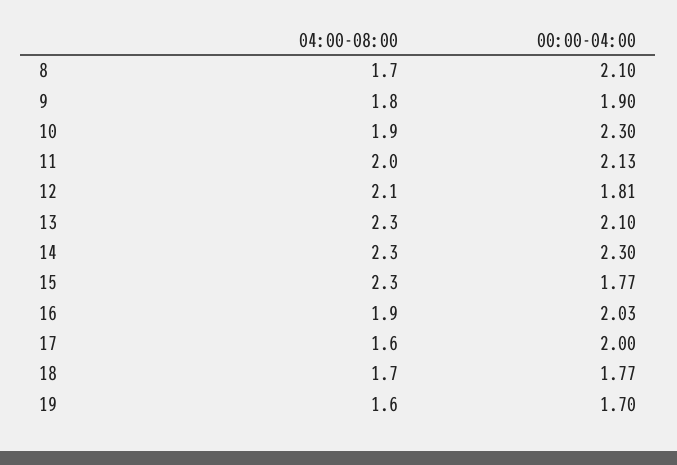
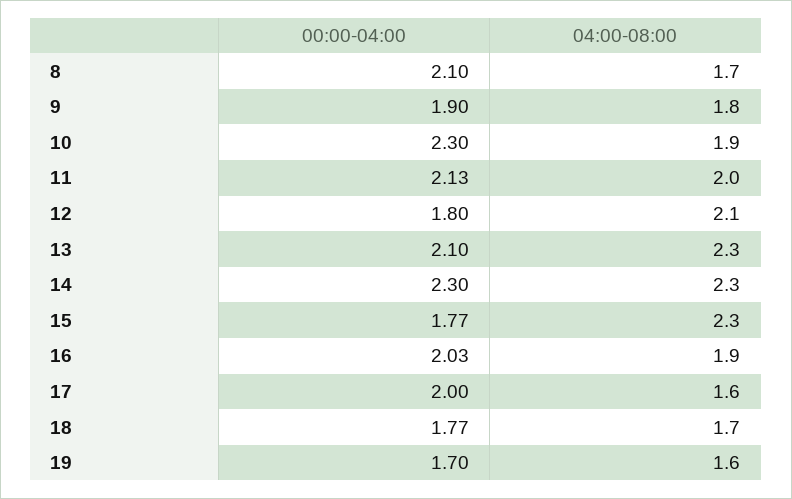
  {
    "04:00-08:00": {
      "8": 1.7,
      "9": 1.8,
      "10": 1.9,
      "11": 2,
      "12": 2.1,
      "13": 2.3,
      "14": 2.3,
      "15": 2.3,
      "16": 1.9,
      "17": 1.6,
      "18": 1.7,
      "19": 1.6
    },
    "00:00-04:00": {
      "8": 2.1,
      "9": 1.9,
      "10": 2.3,
      "11": 2.13,
-     "12": 1.81,
+     "12": 1.8,
      "13": 2.1,
      "14": 2.3,
      "15": 1.77,
      "16": 2.03,
      "17": 2,
      "18": 1.77,
      "19": 1.7
    }
  }

